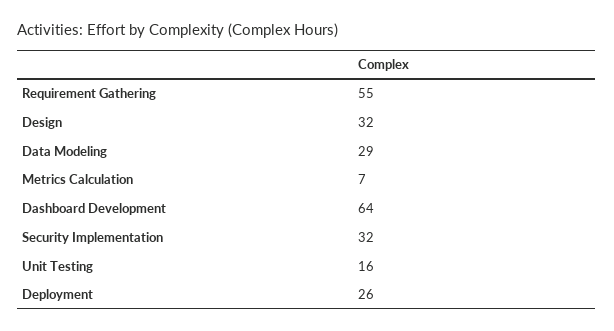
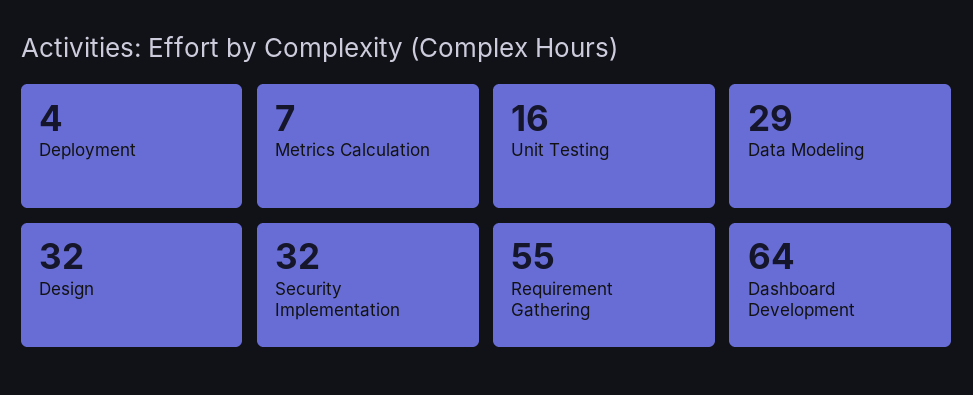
  {
    "Requirement Gathering": 55,
    "Design": 32,
    "Data Modeling": 29,
    "Metrics Calculation": 7,
    "Dashboard Development": 64,
    "Security Implementation": 32,
    "Unit Testing": 16,
-   "Deployment": 26
+   "Deployment": 4
  }

